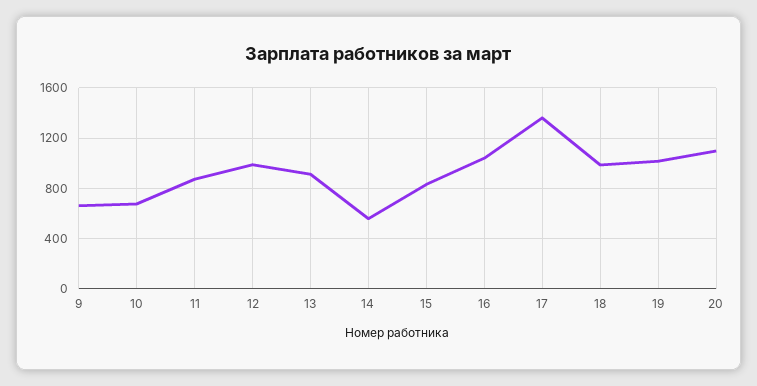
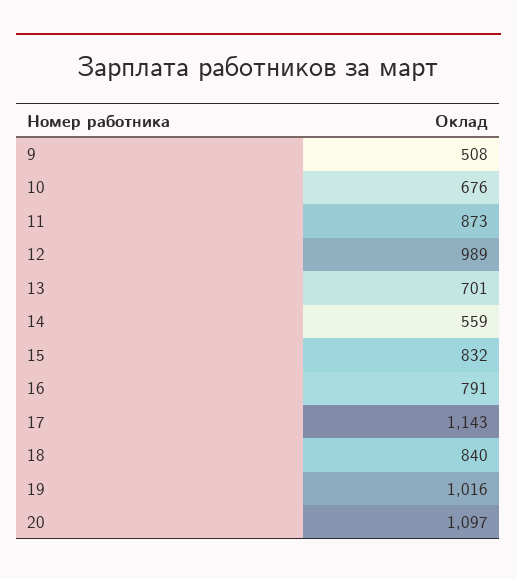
  {
-   "9": 650,
+   "9": 508,
    "10": 676,
    "11": 873,
    "12": 989,
-   "13": 900,
+   "13": 701,
    "14": 559,
    "15": 832,
-   "16": 1050,
+   "16": 791,
-   "17": 1350,
+   "17": 1143,
-   "18": 1000,
+   "18": 840,
    "19": 1016,
    "20": 1097
  }

